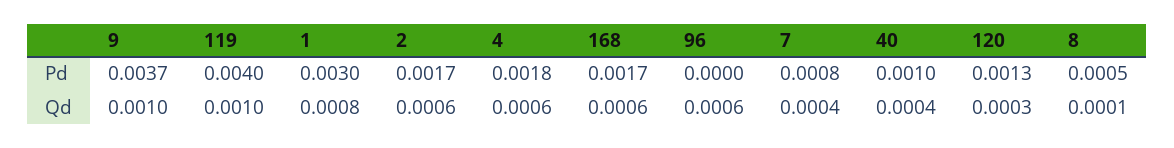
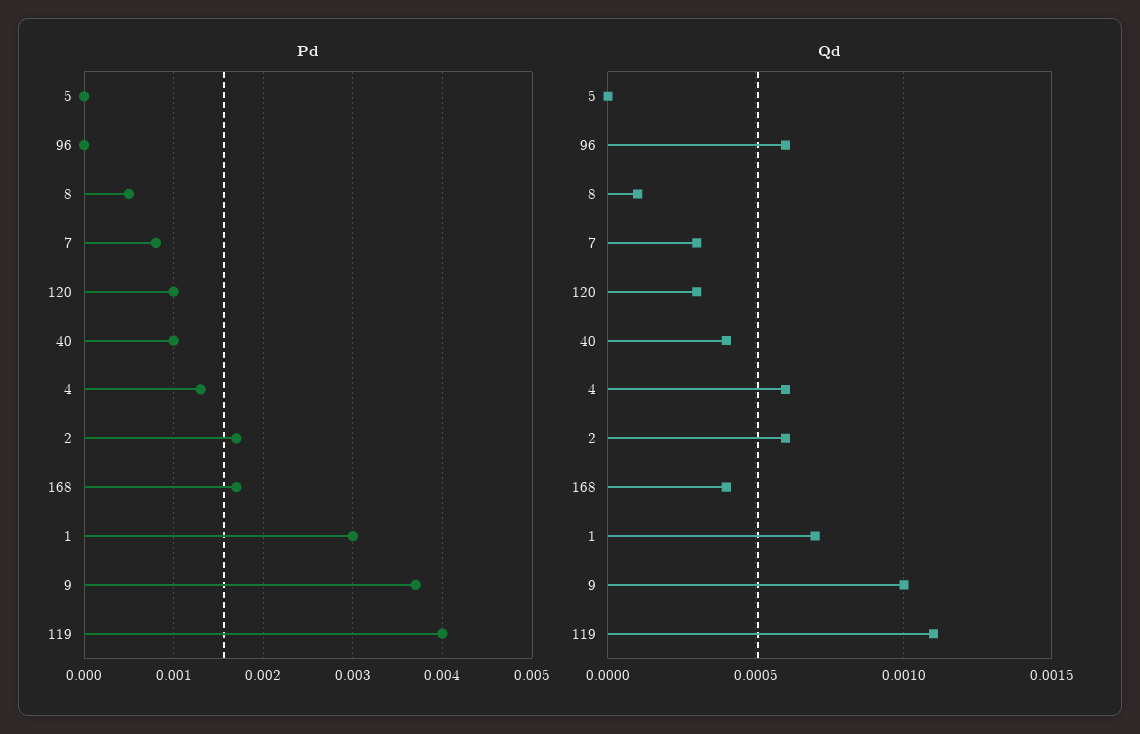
  {
    "Pd": {
      "9": 0.0037,
      "119": 0.004,
      "1": 0.003,
      "2": 0.0017,
-     "4": 0.0018,
+     "4": 0.0013,
      "168": 0.0017,
      "96": 0,
      "7": 0.0008,
      "40": 0.001,
-     "120": 0.0013,
+     "120": 0.001,
-     "8": 0.0005
+     "8": 0.0005,
+     "5": 0
    },
    "Qd": {
      "9": 0.001,
-     "119": 0.001,
+     "119": 0.0011,
-     "1": 0.0008,
+     "1": 0.0007,
      "2": 0.0006,
      "4": 0.0006,
-     "168": 0.0006,
+     "168": 0.0004,
      "96": 0.0006,
-     "7": 0.0004,
+     "7": 0.0003,
      "40": 0.0004,
      "120": 0.0003,
-     "8": 0.0001
+     "8": 0.0001,
+     "5": 0
    }
  }

